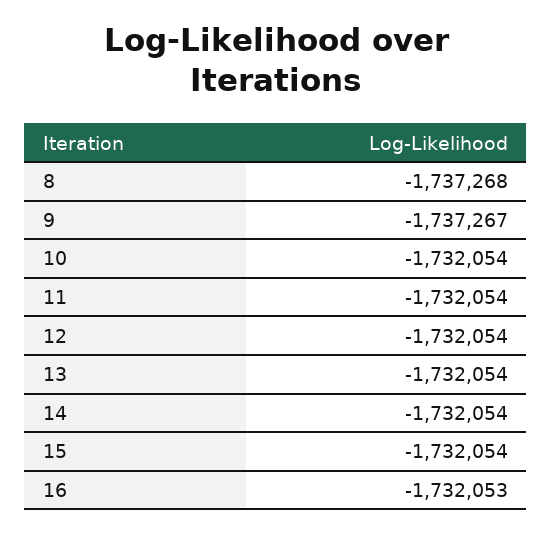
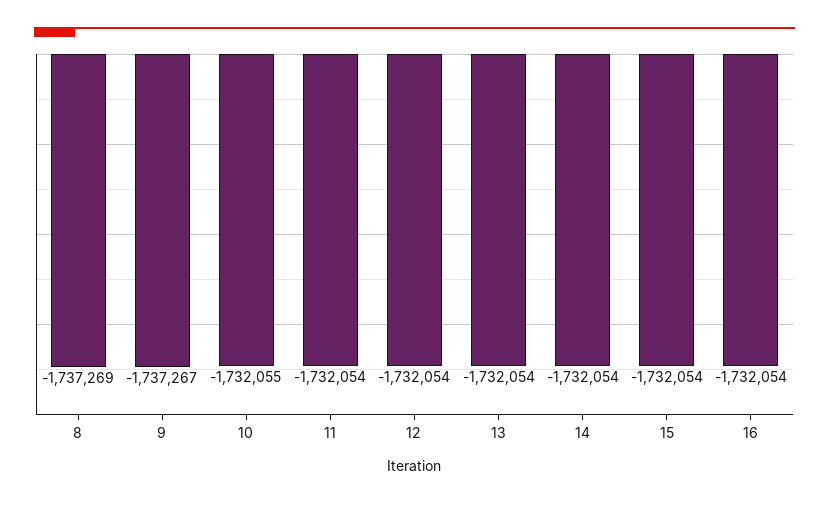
  {
-   "8": -1737268,
+   "8": -1737269,
    "9": -1737267,
-   "10": -1732054,
+   "10": -1732055,
    "11": -1732054,
    "12": -1732054,
    "13": -1732054,
    "14": -1732054,
    "15": -1732054,
-   "16": -1732053
+   "16": -1732054
  }

